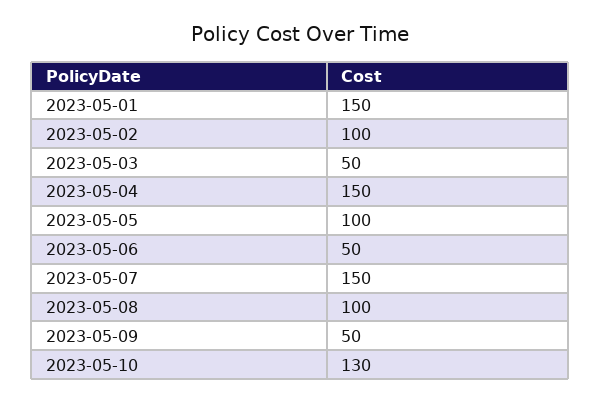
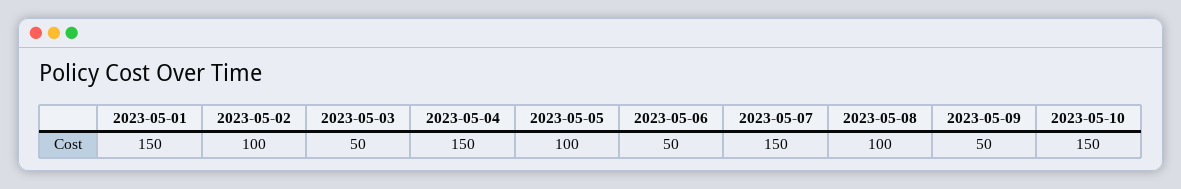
  {
    "2023-05-01": 150,
    "2023-05-02": 100,
    "2023-05-03": 50,
    "2023-05-04": 150,
    "2023-05-05": 100,
    "2023-05-06": 50,
    "2023-05-07": 150,
    "2023-05-08": 100,
    "2023-05-09": 50,
-   "2023-05-10": 130
+   "2023-05-10": 150
  }

